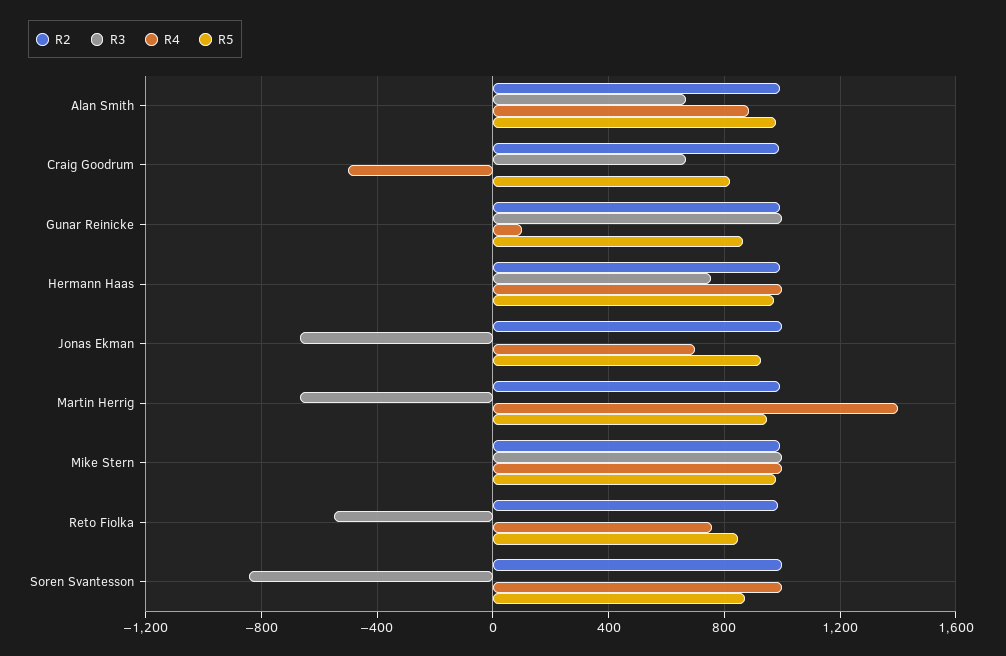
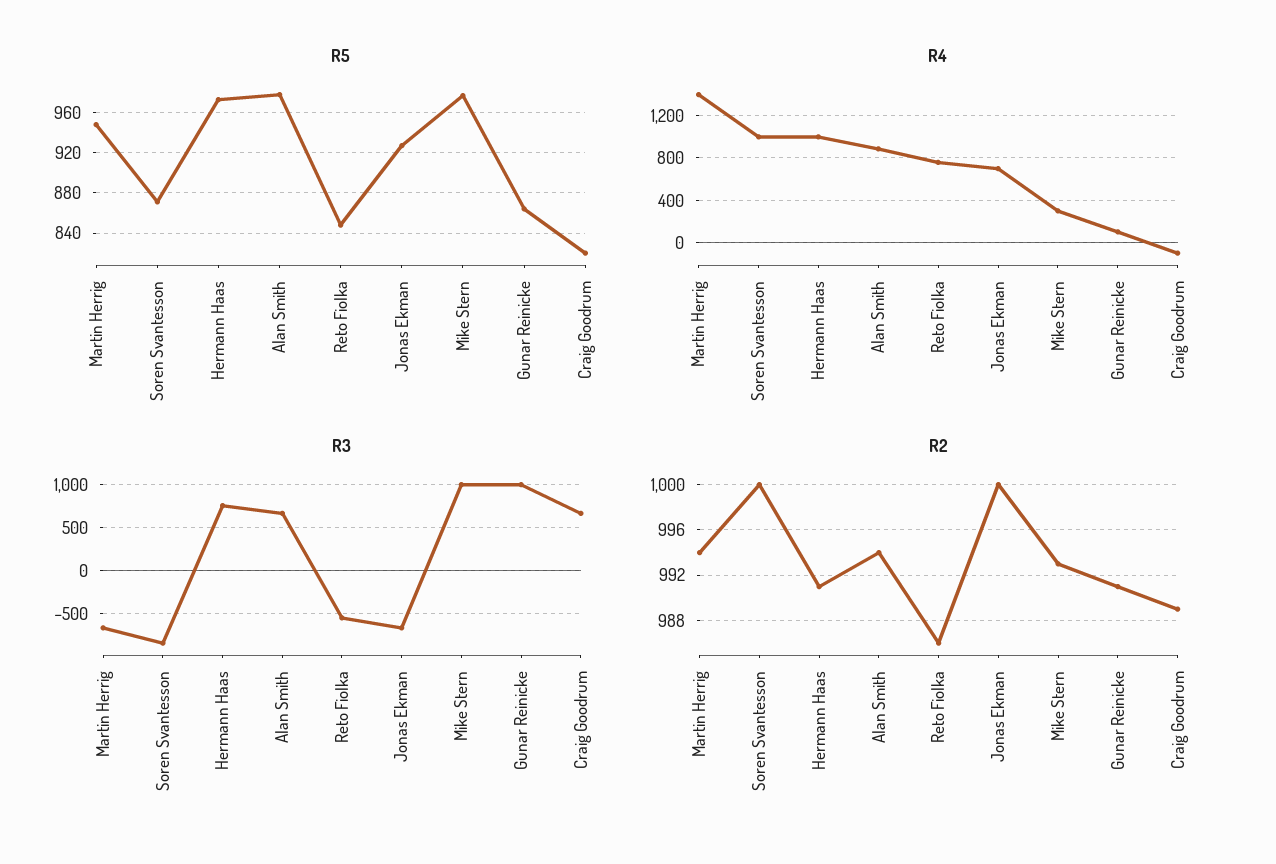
  {
    "R2": {
      "Alan Smith": 994,
      "Craig Goodrum": 989,
      "Gunar Reinicke": 991,
      "Hermann Haas": 991,
      "Jonas Ekman": 1000,
      "Martin Herrig": 994,
      "Mike Stern": 993,
      "Reto Fiolka": 986,
      "Soren Svantesson": 1000
    },
    "R3": {
      "Alan Smith": 650,
      "Craig Goodrum": 650,
      "Gunar Reinicke": 1000,
      "Hermann Haas": 750,
      "Jonas Ekman": -650,
      "Martin Herrig": -650,
      "Mike Stern": 1000,
      "Reto Fiolka": -550,
      "Soren Svantesson": -850
    },
    "R4": {
      "Alan Smith": 900,
-     "Craig Goodrum": -500,
+     "Craig Goodrum": -100,
      "Gunar Reinicke": 100,
      "Hermann Haas": 1000,
      "Jonas Ekman": 700,
      "Martin Herrig": 1400,
-     "Mike Stern": 1000,
+     "Mike Stern": 300,
      "Reto Fiolka": 750,
      "Soren Svantesson": 1000
    },
    "R5": {
      "Alan Smith": 980,
      "Craig Goodrum": 820,
      "Gunar Reinicke": 860,
      "Hermann Haas": 970,
      "Jonas Ekman": 930,
      "Martin Herrig": 950,
      "Mike Stern": 980,
      "Reto Fiolka": 850,
      "Soren Svantesson": 870
    }
  }

